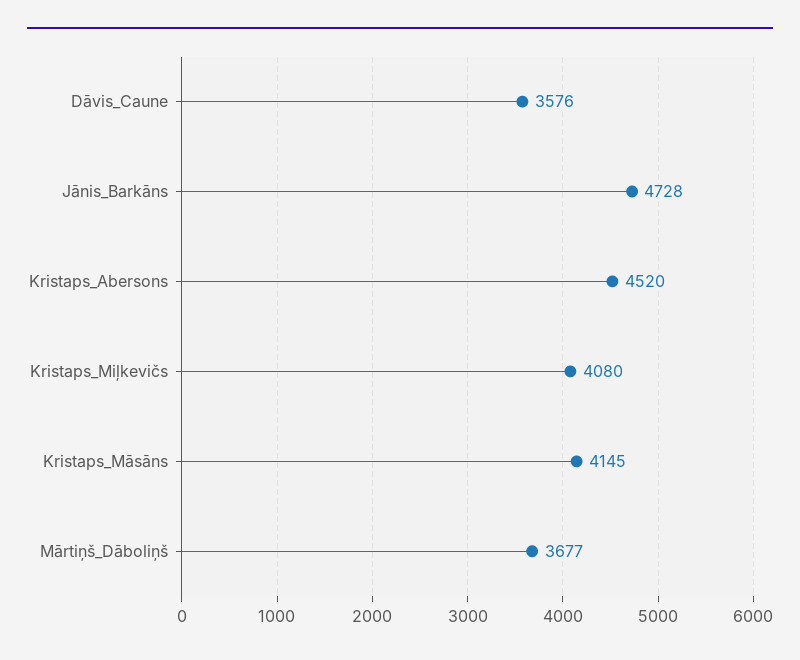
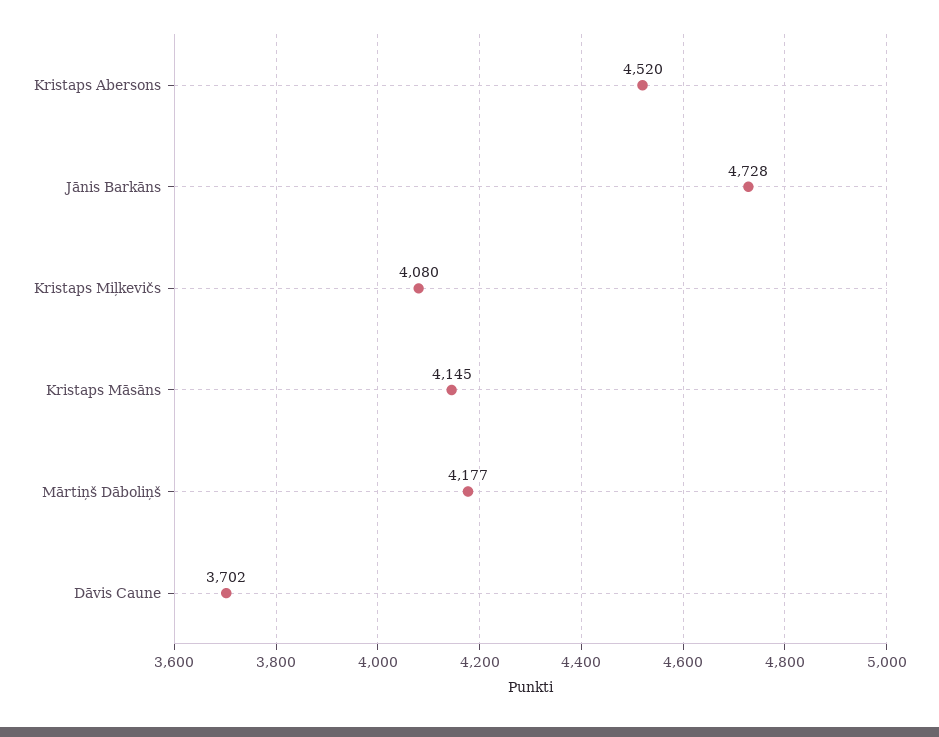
  {
-   "Dāvis_Caune": 3576,
+   "Dāvis_Caune": 3702,
    "Jānis_Barkāns": 4728,
    "Kristaps_Abersons": 4520,
    "Kristaps_Miļkevičs": 4080,
    "Kristaps_Māsāns": 4145,
-   "Mārtiņš_Dāboliņš": 3677
+   "Mārtiņš_Dāboliņš": 4177
  }

